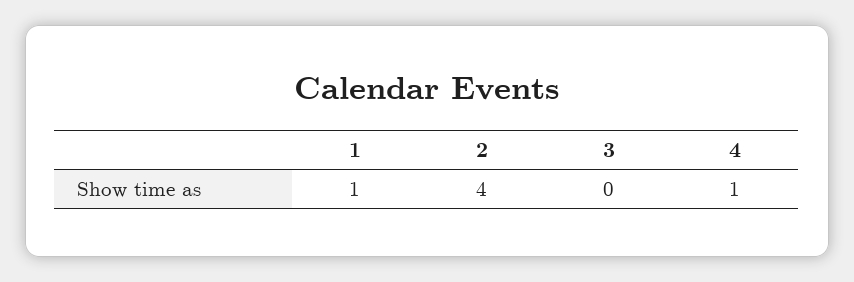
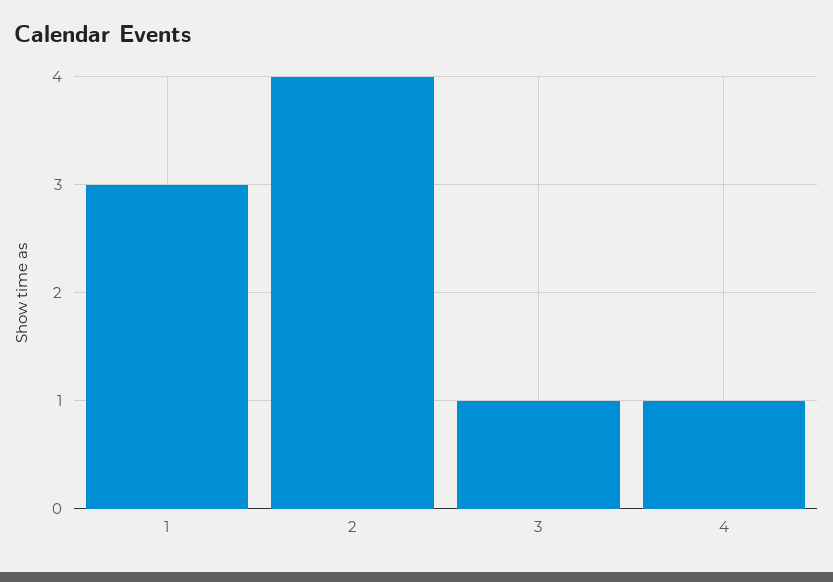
  {
-   "1": 1,
+   "1": 3,
    "2": 4,
-   "3": 0,
+   "3": 1,
    "4": 1
  }

